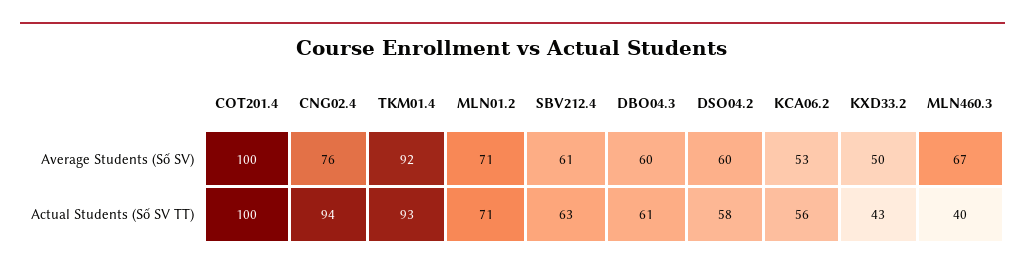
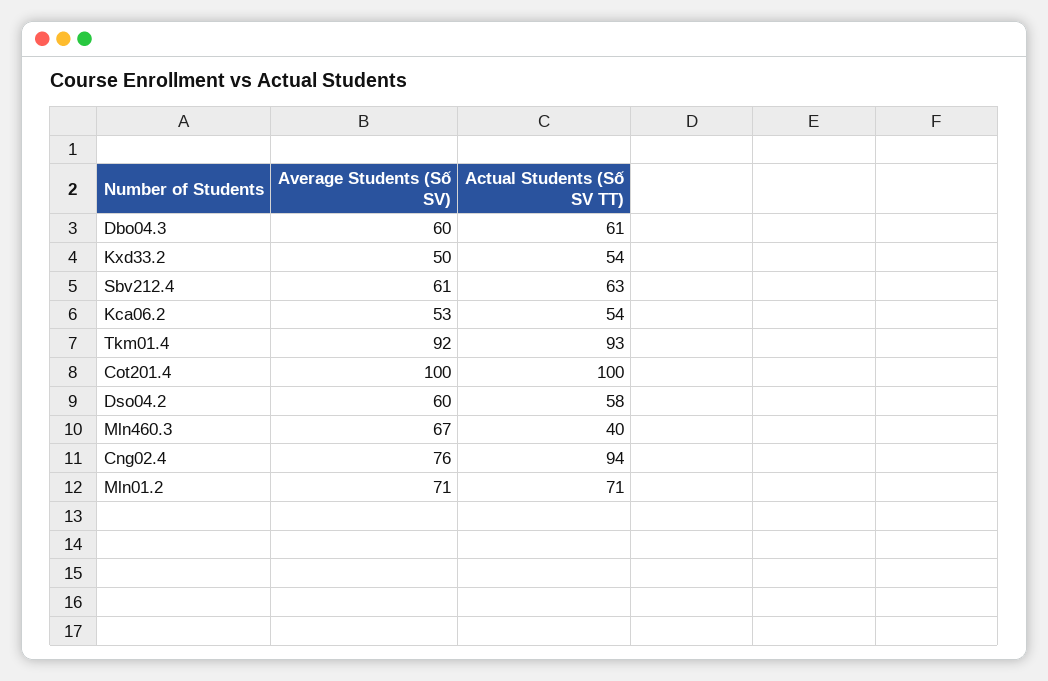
  {
    "COT201.4": {
      "Average Students (Số SV)": 100,
      "Actual Students (Số SV TT)": 100
    },
    "CNG02.4": {
      "Average Students (Số SV)": 76,
      "Actual Students (Số SV TT)": 94
    },
    "TKM01.4": {
      "Average Students (Số SV)": 92,
      "Actual Students (Số SV TT)": 93
    },
    "MLN01.2": {
      "Average Students (Số SV)": 71,
      "Actual Students (Số SV TT)": 71
    },
    "SBV212.4": {
      "Average Students (Số SV)": 61,
      "Actual Students (Số SV TT)": 63
    },
    "DBO04.3": {
      "Average Students (Số SV)": 60,
      "Actual Students (Số SV TT)": 61
    },
    "DSO04.2": {
      "Average Students (Số SV)": 60,
      "Actual Students (Số SV TT)": 58
    },
    "KCA06.2": {
      "Average Students (Số SV)": 53,
-     "Actual Students (Số SV TT)": 56
+     "Actual Students (Số SV TT)": 54
    },
    "KXD33.2": {
      "Average Students (Số SV)": 50,
-     "Actual Students (Số SV TT)": 43
+     "Actual Students (Số SV TT)": 54
    },
    "MLN460.3": {
      "Average Students (Số SV)": 67,
      "Actual Students (Số SV TT)": 40
    }
  }

